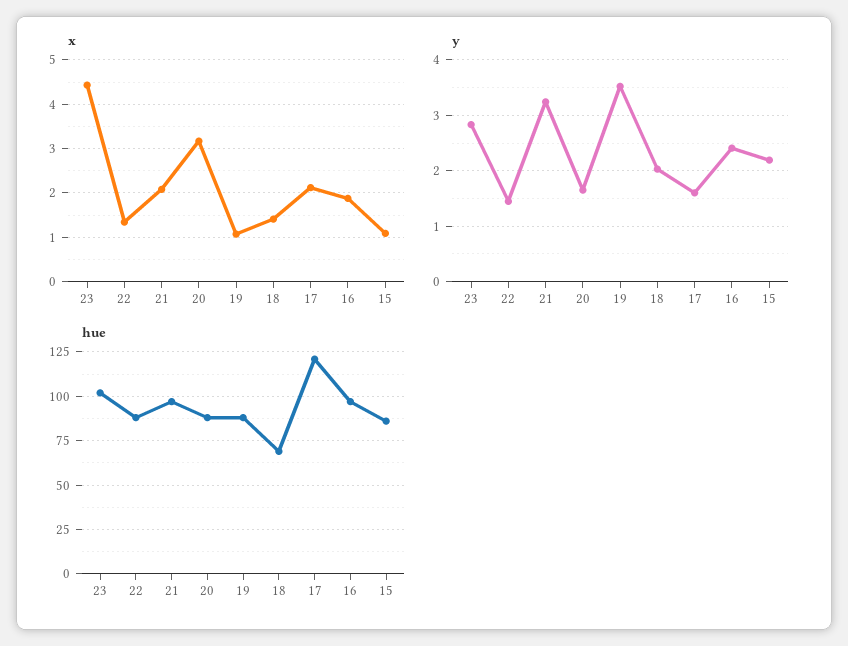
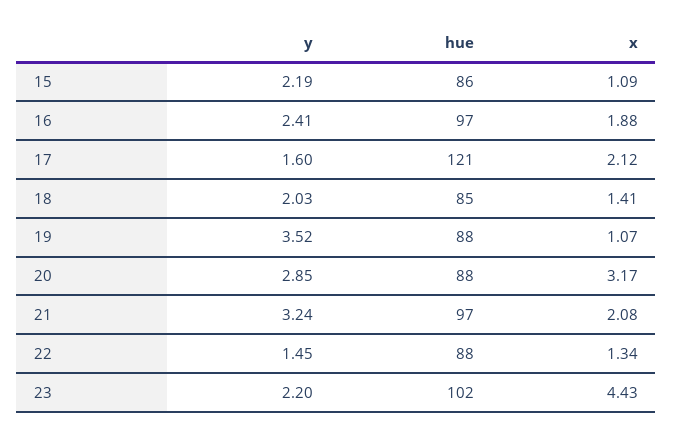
  {
    "x": {
      "23": 4.43,
      "22": 1.34,
      "21": 2.08,
      "20": 3.17,
      "19": 1.07,
      "18": 1.41,
      "17": 2.12,
      "16": 1.88,
      "15": 1.09
    },
    "y": {
-     "23": 2.8,
+     "23": 2.2,
      "22": 1.45,
      "21": 3.24,
-     "20": 1.6,
+     "20": 2.85,
      "19": 3.52,
      "18": 2.03,
      "17": 1.6,
      "16": 2.41,
      "15": 2.19
    },
    "hue": {
      "23": 102,
      "22": 88,
      "21": 97,
      "20": 88,
      "19": 88,
-     "18": 70,
+     "18": 85,
      "17": 121,
      "16": 97,
      "15": 86
    }
  }

